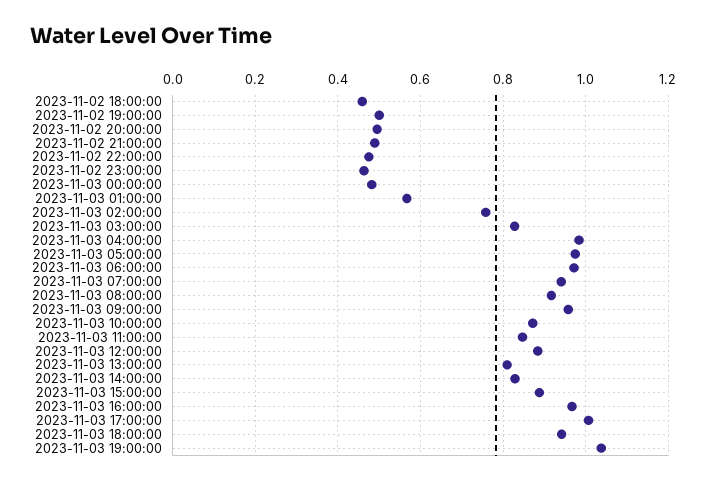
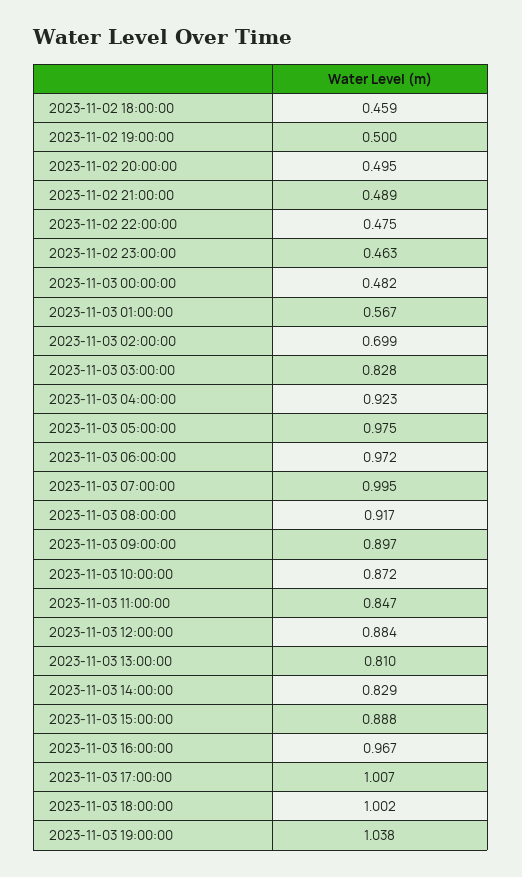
  {
    "2023-11-02 18:00:00": 0.459,
    "2023-11-02 19:00:00": 0.5,
    "2023-11-02 20:00:00": 0.495,
    "2023-11-02 21:00:00": 0.489,
    "2023-11-02 22:00:00": 0.475,
    "2023-11-02 23:00:00": 0.463,
    "2023-11-03 00:00:00": 0.482,
    "2023-11-03 01:00:00": 0.567,
-   "2023-11-03 02:00:00": 0.76,
+   "2023-11-03 02:00:00": 0.699,
    "2023-11-03 03:00:00": 0.828,
-   "2023-11-03 04:00:00": 0.98,
+   "2023-11-03 04:00:00": 0.923,
    "2023-11-03 05:00:00": 0.975,
    "2023-11-03 06:00:00": 0.972,
-   "2023-11-03 07:00:00": 0.94,
+   "2023-11-03 07:00:00": 0.995,
    "2023-11-03 08:00:00": 0.917,
-   "2023-11-03 09:00:00": 0.96,
+   "2023-11-03 09:00:00": 0.897,
    "2023-11-03 10:00:00": 0.872,
    "2023-11-03 11:00:00": 0.847,
    "2023-11-03 12:00:00": 0.884,
    "2023-11-03 13:00:00": 0.81,
    "2023-11-03 14:00:00": 0.829,
    "2023-11-03 15:00:00": 0.888,
    "2023-11-03 16:00:00": 0.967,
    "2023-11-03 17:00:00": 1.007,
-   "2023-11-03 18:00:00": 0.94,
+   "2023-11-03 18:00:00": 1.002,
    "2023-11-03 19:00:00": 1.038
  }

